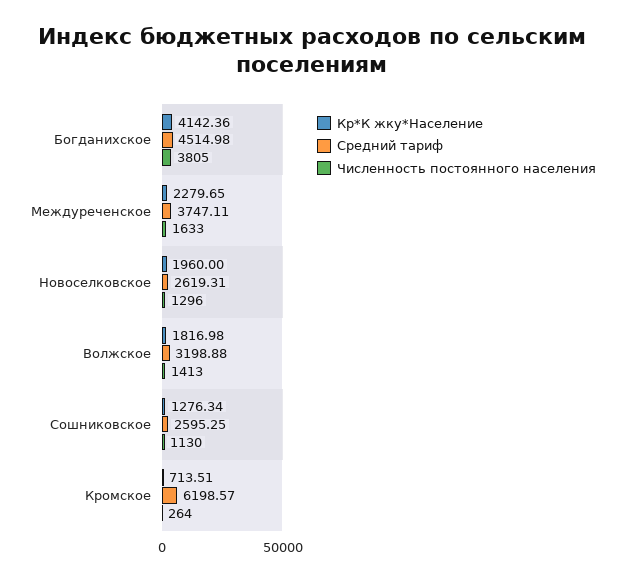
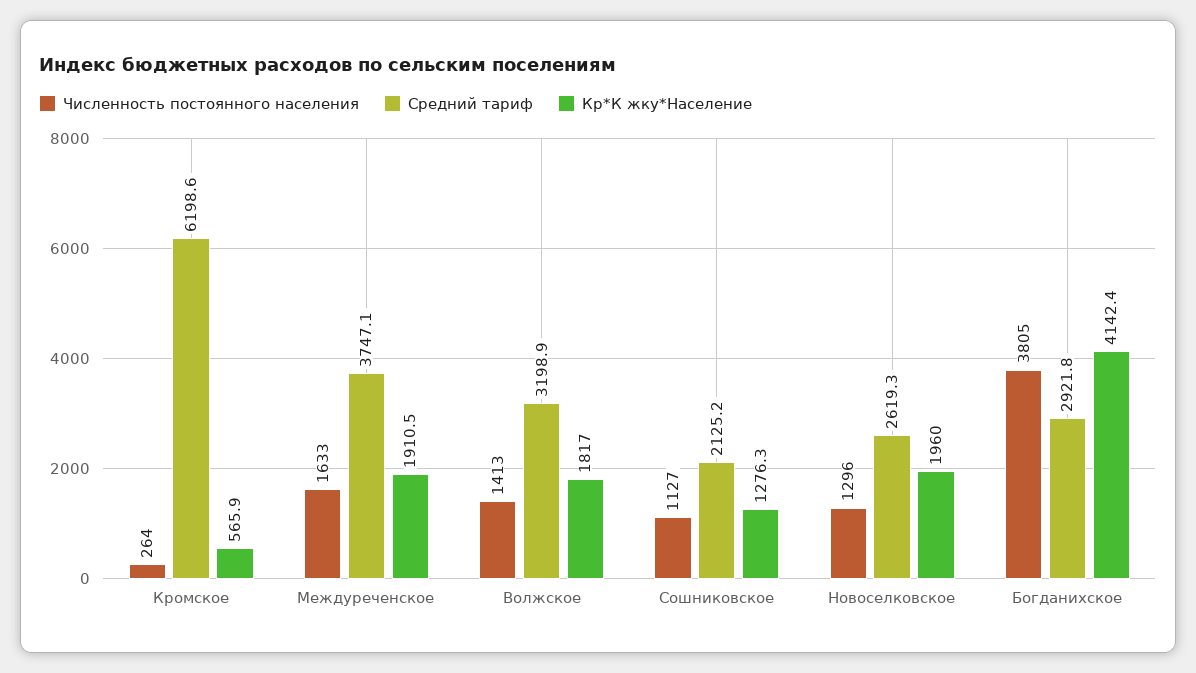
  {
    "Кр*К жку*Население": {
      "Богданихское": 4142.36,
-     "Междуреченское": 2279.65,
+     "Междуреченское": 1910.5,
      "Новоселковское": 1960,
      "Волжское": 1816.98,
      "Сошниковское": 1276.34,
-     "Кромское": 713.51
+     "Кромское": 565.9
    },
    "Средний тариф": {
-     "Богданихское": 4514.98,
+     "Богданихское": 2921.8,
      "Междуреченское": 3747.11,
      "Новоселковское": 2619.31,
      "Волжское": 3198.88,
-     "Сошниковское": 2595.25,
+     "Сошниковское": 2125.2,
      "Кромское": 6198.57
    },
    "Численность постоянного населения": {
      "Богданихское": 3805,
      "Междуреченское": 1633,
      "Новоселковское": 1296,
      "Волжское": 1413,
-     "Сошниковское": 1130,
+     "Сошниковское": 1127,
      "Кромское": 264
    }
  }

